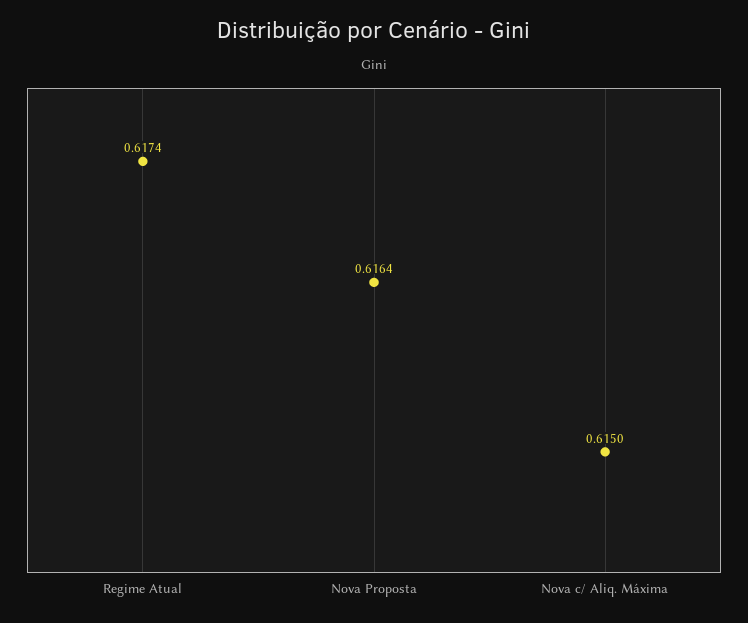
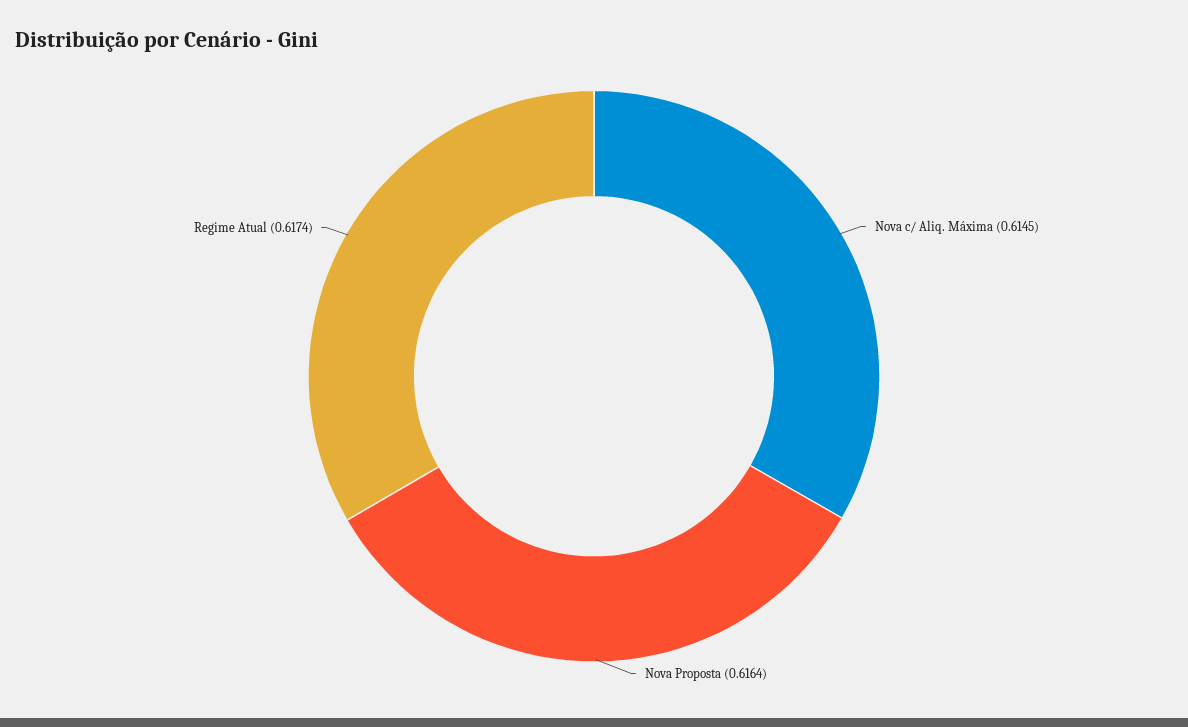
  {
    "Regime Atual": 0.6174,
    "Nova Proposta": 0.6164,
-   "Nova c/ Aliq. Máxima": 0.615
+   "Nova c/ Aliq. Máxima": 0.6145
  }

